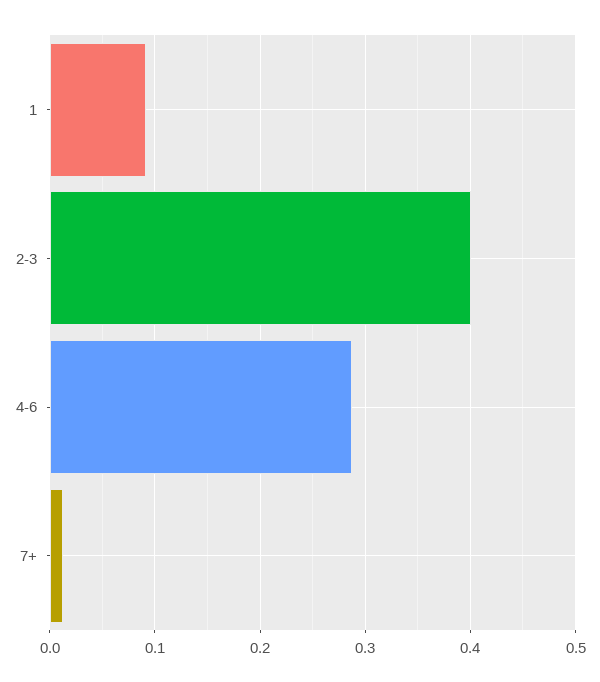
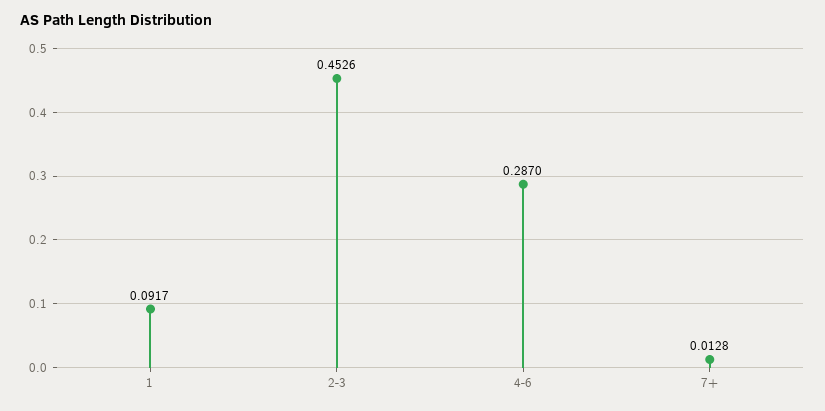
  {
    "1": 0.0917,
-   "2-3": 0.4,
+   "2-3": 0.4526,
    "4-6": 0.287,
    "7+": 0.0128
  }

